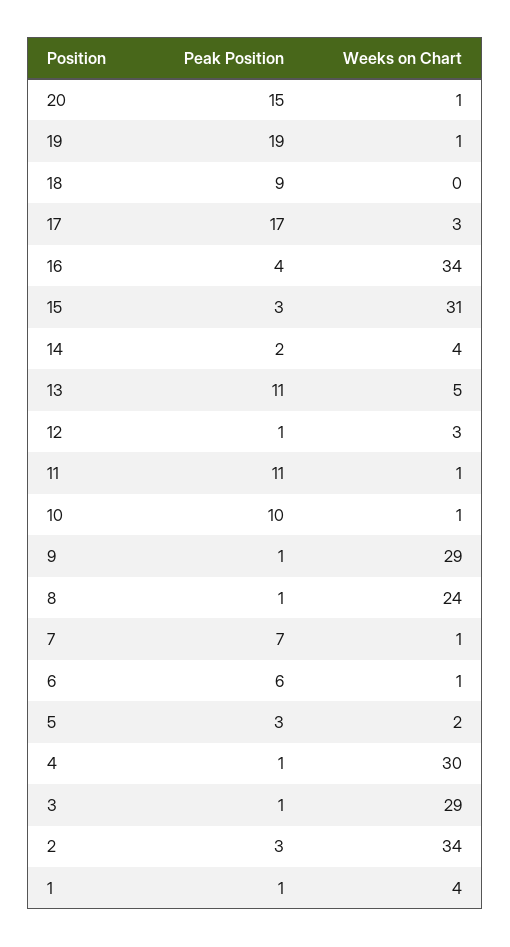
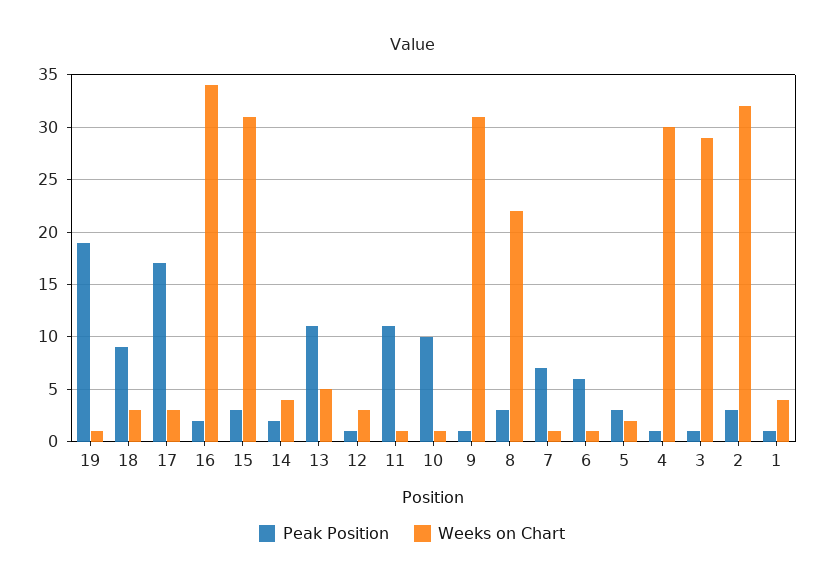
  {
    "Peak Position": {
-     "20": 15,
      "19": 19,
      "18": 9,
      "17": 17,
-     "16": 4,
+     "16": 2,
      "15": 3,
      "14": 2,
      "13": 11,
      "12": 1,
      "11": 11,
      "10": 10,
      "9": 1,
-     "8": 1,
+     "8": 3,
      "7": 7,
      "6": 6,
      "5": 3,
      "4": 1,
      "3": 1,
      "2": 3,
      "1": 1
    },
    "Weeks on Chart": {
-     "20": 1,
      "19": 1,
-     "18": 0,
+     "18": 3,
      "17": 3,
      "16": 34,
      "15": 31,
      "14": 4,
      "13": 5,
      "12": 3,
      "11": 1,
      "10": 1,
-     "9": 29,
+     "9": 31,
-     "8": 24,
+     "8": 22,
      "7": 1,
      "6": 1,
      "5": 2,
      "4": 30,
      "3": 29,
-     "2": 34,
+     "2": 32,
      "1": 4
    }
  }

